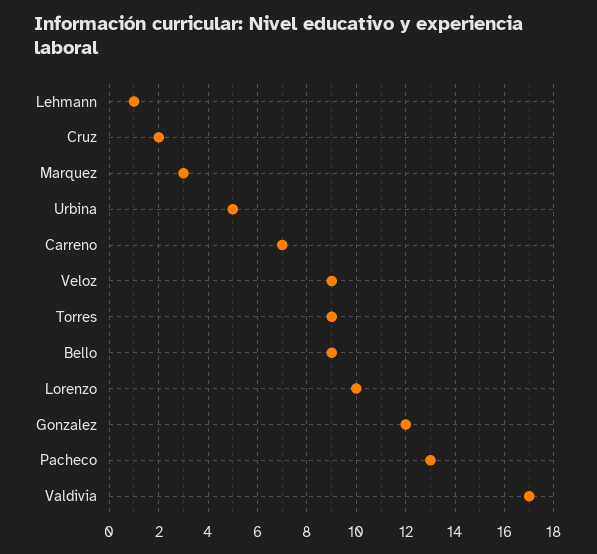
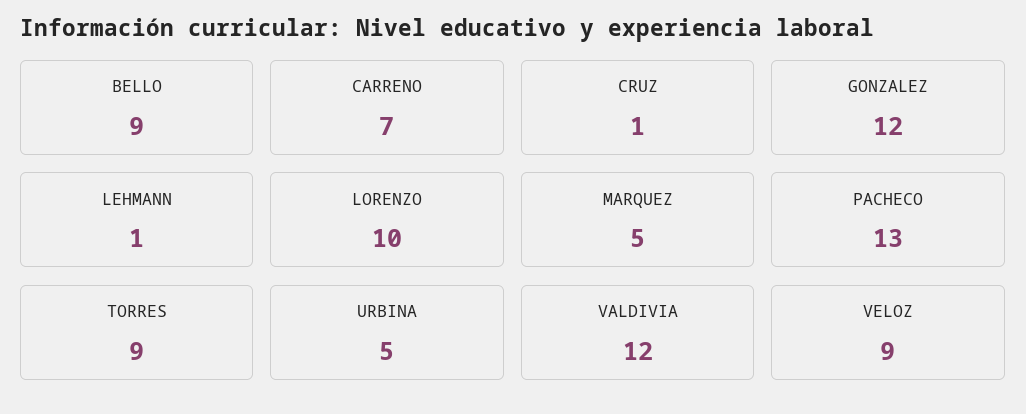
  {
    "Lehmann": 1,
-   "Cruz": 2,
+   "Cruz": 1,
-   "Marquez": 3,
+   "Marquez": 5,
    "Urbina": 5,
    "Carreno": 7,
    "Veloz": 9,
    "Torres": 9,
    "Bello": 9,
    "Lorenzo": 10,
    "Gonzalez": 12,
    "Pacheco": 13,
-   "Valdivia": 17
+   "Valdivia": 12
  }

